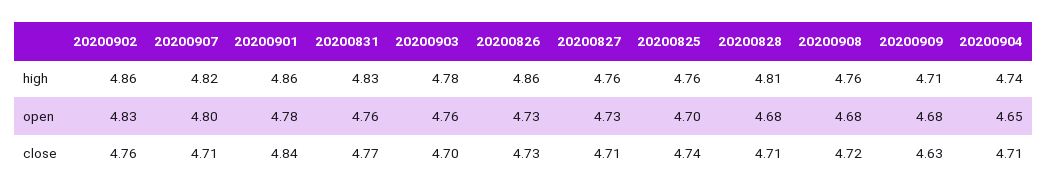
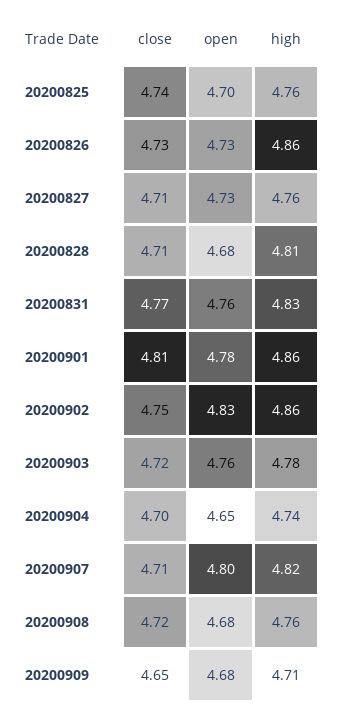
  {
    "20200902": {
      "high": 4.86,
      "open": 4.83,
-     "close": 4.76
+     "close": 4.75
    },
    "20200907": {
      "high": 4.82,
      "open": 4.8,
      "close": 4.71
    },
    "20200901": {
      "high": 4.86,
      "open": 4.78,
-     "close": 4.84
+     "close": 4.81
    },
    "20200831": {
      "high": 4.83,
      "open": 4.76,
      "close": 4.77
    },
    "20200903": {
      "high": 4.78,
      "open": 4.76,
-     "close": 4.7
+     "close": 4.72
    },
    "20200826": {
      "high": 4.86,
      "open": 4.73,
      "close": 4.73
    },
    "20200827": {
      "high": 4.76,
      "open": 4.73,
      "close": 4.71
    },
    "20200825": {
      "high": 4.76,
      "open": 4.7,
      "close": 4.74
    },
    "20200828": {
      "high": 4.81,
      "open": 4.68,
      "close": 4.71
    },
    "20200908": {
      "high": 4.76,
      "open": 4.68,
      "close": 4.72
    },
    "20200909": {
      "high": 4.71,
      "open": 4.68,
-     "close": 4.63
+     "close": 4.65
    },
    "20200904": {
      "high": 4.74,
      "open": 4.65,
-     "close": 4.71
+     "close": 4.7
    }
  }

